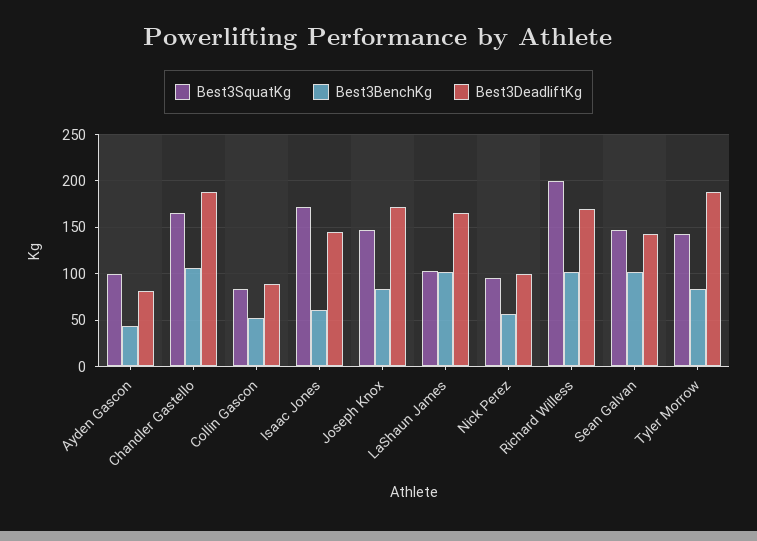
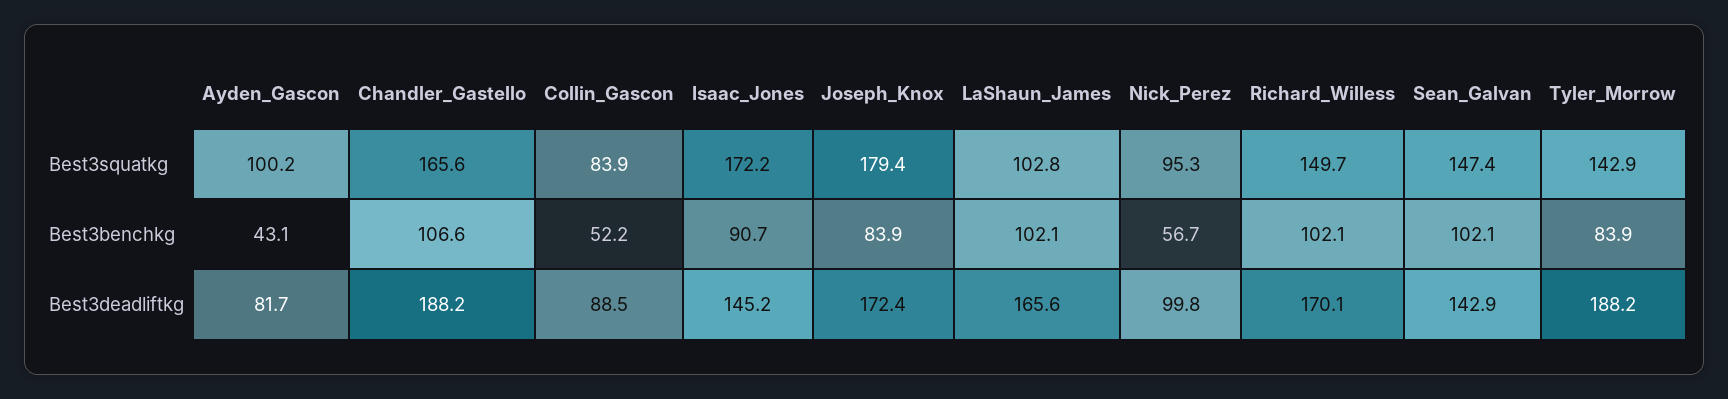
  {
    "Best3SquatKg": {
      "Ayden Gascon": 100.2,
      "Chandler Gastello": 165.6,
      "Collin Gascon": 83.9,
      "Isaac Jones": 172.2,
-     "Joseph Knox": 150,
+     "Joseph Knox": 179.4,
      "LaShaun James": 102.8,
      "Nick Perez": 95.3,
-     "Richard Willess": 200,
+     "Richard Willess": 149.7,
      "Sean Galvan": 147.4,
      "Tyler Morrow": 142.9
    },
    "Best3BenchKg": {
      "Ayden Gascon": 43.1,
      "Chandler Gastello": 106.6,
      "Collin Gascon": 52.2,
-     "Isaac Jones": 60,
+     "Isaac Jones": 90.7,
      "Joseph Knox": 83.9,
      "LaShaun James": 102.1,
      "Nick Perez": 56.7,
      "Richard Willess": 102.1,
      "Sean Galvan": 102.1,
      "Tyler Morrow": 83.9
    },
    "Best3DeadliftKg": {
      "Ayden Gascon": 81.7,
      "Chandler Gastello": 188.2,
      "Collin Gascon": 88.5,
      "Isaac Jones": 145.2,
      "Joseph Knox": 172.4,
      "LaShaun James": 165.6,
      "Nick Perez": 99.8,
      "Richard Willess": 170.1,
      "Sean Galvan": 142.9,
      "Tyler Morrow": 188.2
    }
  }

